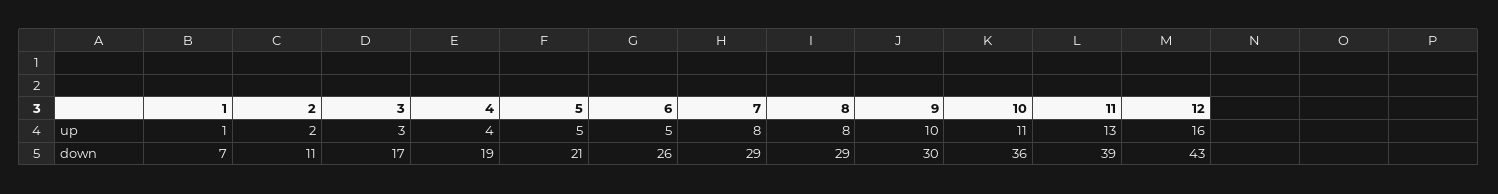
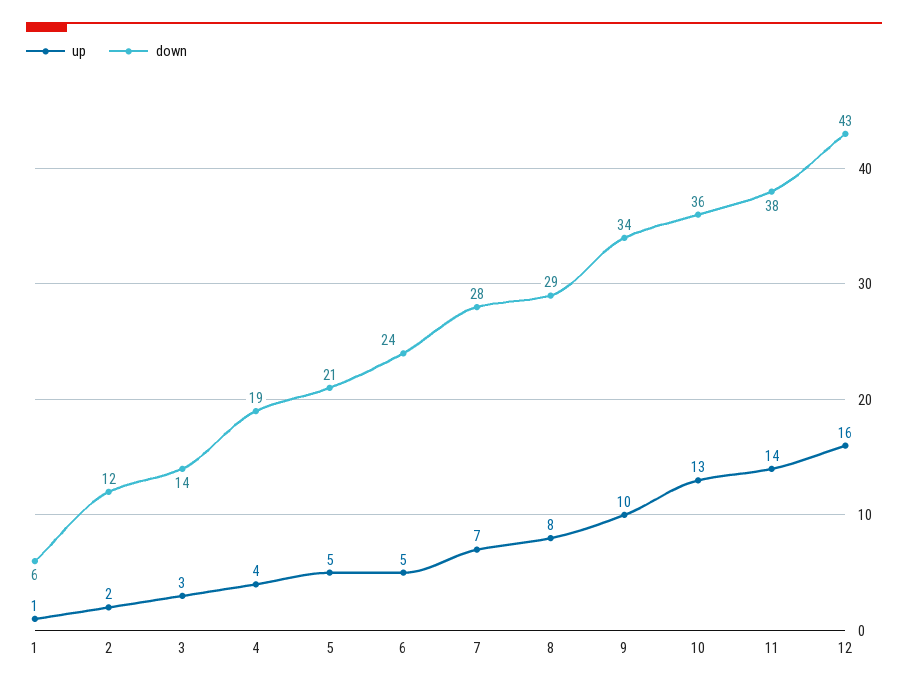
  {
    "up": {
      "1": 1,
      "2": 2,
      "3": 3,
      "4": 4,
      "5": 5,
      "6": 5,
-     "7": 8,
+     "7": 7,
      "8": 8,
      "9": 10,
-     "10": 11,
+     "10": 13,
-     "11": 13,
+     "11": 14,
      "12": 16
    },
    "down": {
-     "1": 7,
+     "1": 6,
-     "2": 11,
+     "2": 12,
-     "3": 17,
+     "3": 14,
      "4": 19,
      "5": 21,
-     "6": 26,
+     "6": 24,
-     "7": 29,
+     "7": 28,
      "8": 29,
-     "9": 30,
+     "9": 34,
      "10": 36,
-     "11": 39,
+     "11": 38,
      "12": 43
    }
  }

